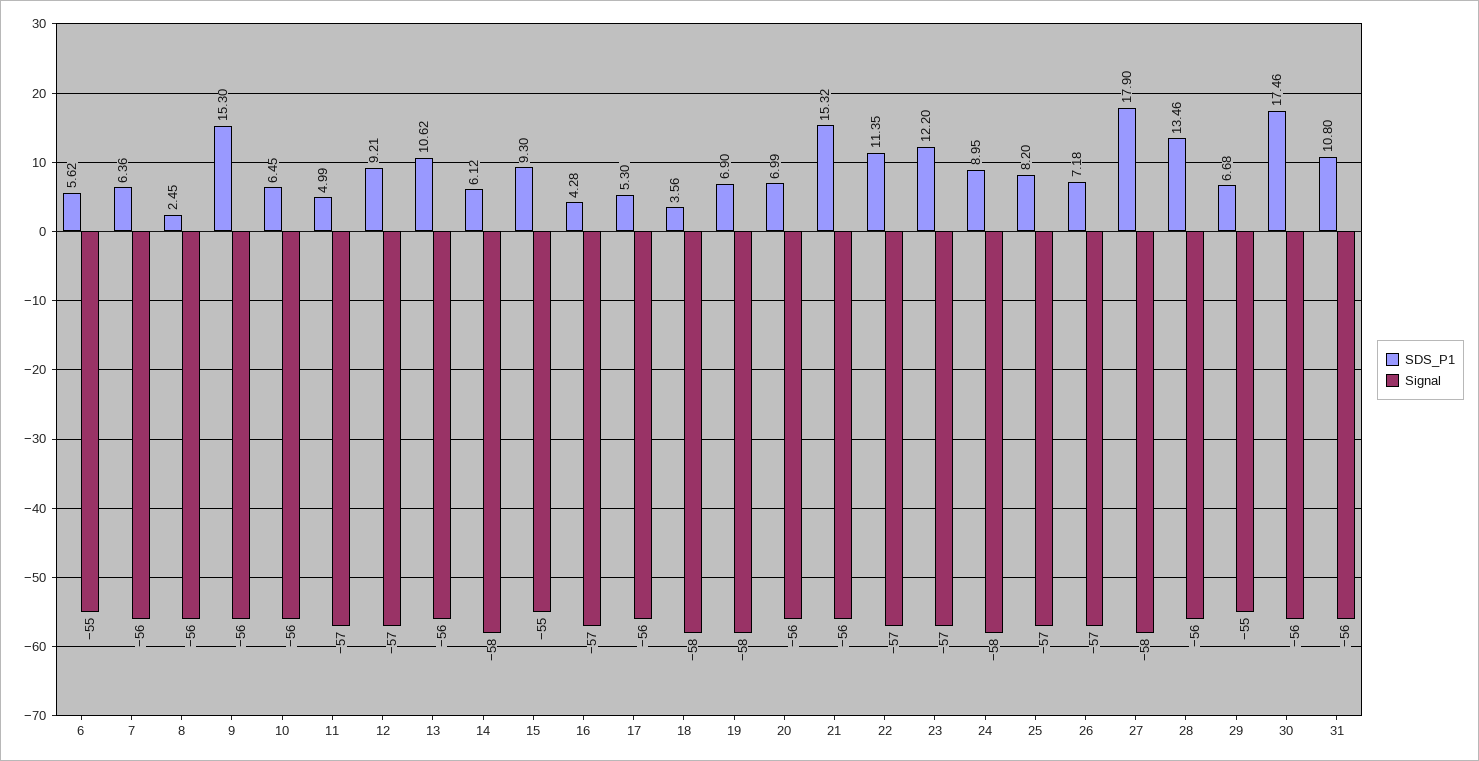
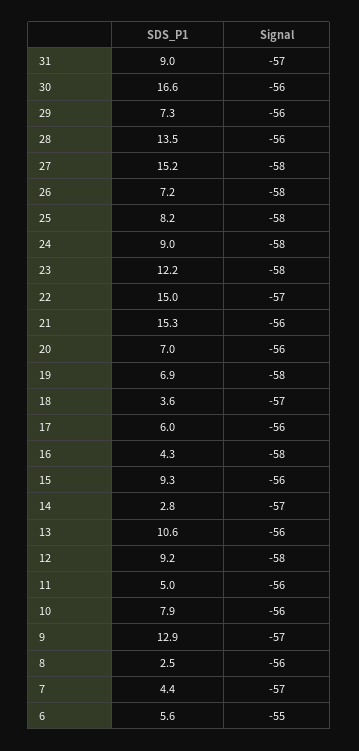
  {
    "SDS_P1": {
      "6": 5.62,
-     "7": 6.36,
+     "7": 4.4,
      "8": 2.45,
-     "9": 15.3,
+     "9": 12.9,
-     "10": 6.45,
+     "10": 7.9,
      "11": 4.99,
      "12": 9.21,
      "13": 10.62,
-     "14": 6.12,
+     "14": 2.8,
      "15": 9.3,
      "16": 4.28,
-     "17": 5.3,
+     "17": 6,
      "18": 3.56,
      "19": 6.9,
      "20": 6.99,
      "21": 15.32,
-     "22": 11.35,
+     "22": 15,
      "23": 12.2,
      "24": 8.95,
      "25": 8.2,
      "26": 7.18,
-     "27": 17.9,
+     "27": 15.2,
      "28": 13.46,
-     "29": 6.68,
+     "29": 7.3,
-     "30": 17.46,
+     "30": 16.6,
-     "31": 10.8
+     "31": 9
    },
    "Signal": {
      "6": -55,
-     "7": -56,
+     "7": -57,
      "8": -56,
-     "9": -56,
+     "9": -57,
      "10": -56,
-     "11": -57,
+     "11": -56,
-     "12": -57,
+     "12": -58,
      "13": -56,
-     "14": -58,
+     "14": -57,
-     "15": -55,
+     "15": -56,
-     "16": -57,
+     "16": -58,
      "17": -56,
-     "18": -58,
+     "18": -57,
      "19": -58,
      "20": -56,
      "21": -56,
      "22": -57,
-     "23": -57,
+     "23": -58,
      "24": -58,
-     "25": -57,
+     "25": -58,
-     "26": -57,
+     "26": -58,
      "27": -58,
      "28": -56,
-     "29": -55,
+     "29": -56,
      "30": -56,
-     "31": -56
+     "31": -57
    }
  }

